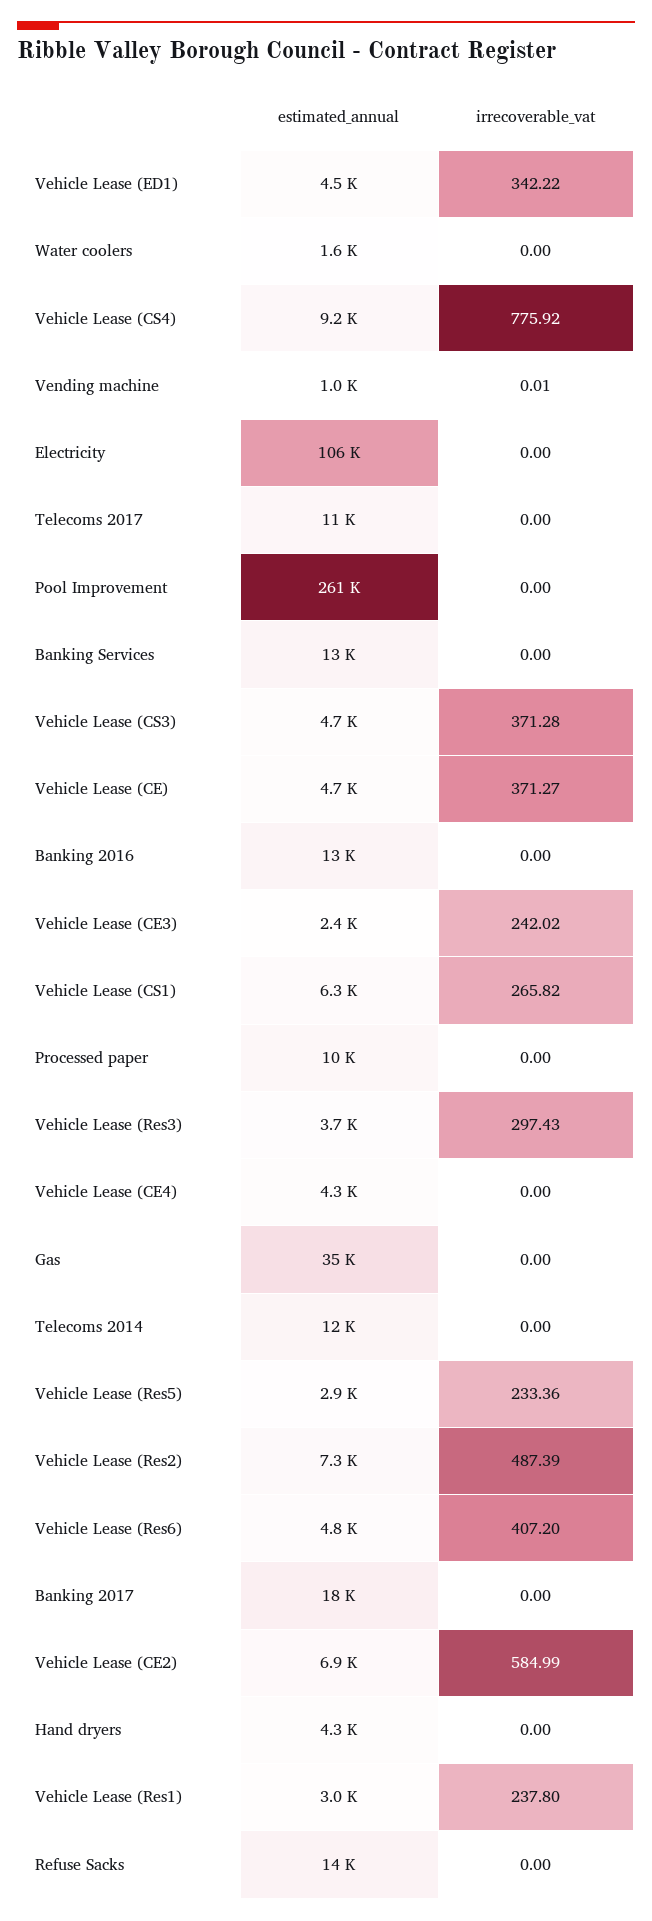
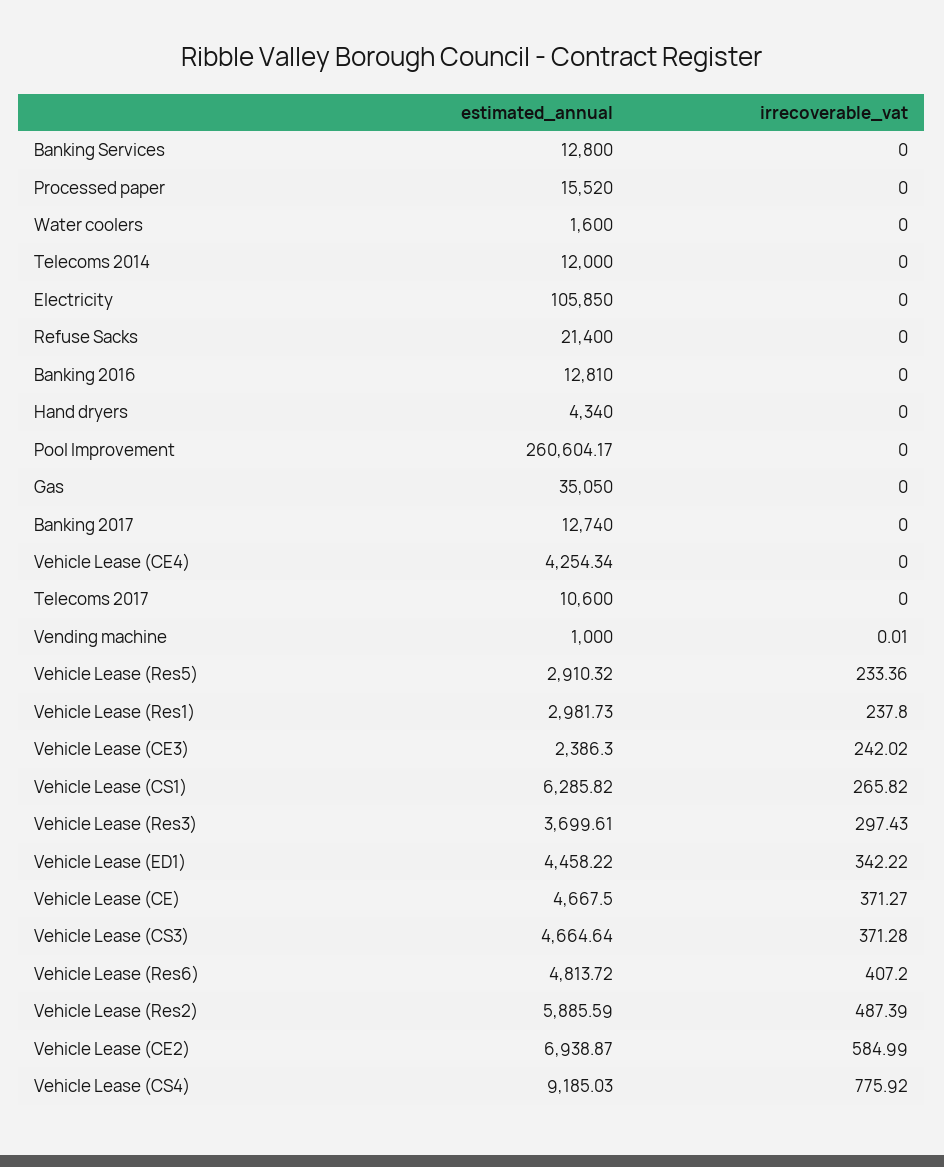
  {
    "estimated_annual": {
      "Vehicle Lease (ED1)": 4458.22,
      "Water coolers": 1600,
      "Vehicle Lease (CS4)": 9185.03,
      "Vending machine": 1000,
      "Electricity": 105850,
      "Telecoms 2017": 10600,
      "Pool Improvement": 260604.17,
      "Banking Services": 12800,
      "Vehicle Lease (CS3)": 4664.64,
      "Vehicle Lease (CE)": 4667.5,
      "Banking 2016": 12810,
      "Vehicle Lease (CE3)": 2386.3,
      "Vehicle Lease (CS1)": 6285.82,
-     "Processed paper": 10000,
+     "Processed paper": 15520,
      "Vehicle Lease (Res3)": 3699.61,
      "Vehicle Lease (CE4)": 4254.34,
      "Gas": 35050,
      "Telecoms 2014": 12000,
      "Vehicle Lease (Res5)": 2910.32,
-     "Vehicle Lease (Res2)": 7300,
+     "Vehicle Lease (Res2)": 5885.59,
      "Vehicle Lease (Res6)": 4813.72,
-     "Banking 2017": 18000,
+     "Banking 2017": 12740,
      "Vehicle Lease (CE2)": 6938.87,
      "Hand dryers": 4340,
      "Vehicle Lease (Res1)": 2981.73,
-     "Refuse Sacks": 14000
+     "Refuse Sacks": 21400
    },
    "irrecoverable_vat": {
      "Vehicle Lease (ED1)": 342.22,
      "Water coolers": 0,
      "Vehicle Lease (CS4)": 775.92,
      "Vending machine": 0.01,
      "Electricity": 0,
      "Telecoms 2017": 0,
      "Pool Improvement": 0,
      "Banking Services": 0,
      "Vehicle Lease (CS3)": 371.28,
      "Vehicle Lease (CE)": 371.27,
      "Banking 2016": 0,
      "Vehicle Lease (CE3)": 242.02,
      "Vehicle Lease (CS1)": 265.82,
      "Processed paper": 0,
      "Vehicle Lease (Res3)": 297.43,
      "Vehicle Lease (CE4)": 0,
      "Gas": 0,
      "Telecoms 2014": 0,
      "Vehicle Lease (Res5)": 233.36,
      "Vehicle Lease (Res2)": 487.39,
      "Vehicle Lease (Res6)": 407.2,
      "Banking 2017": 0,
      "Vehicle Lease (CE2)": 584.99,
      "Hand dryers": 0,
      "Vehicle Lease (Res1)": 237.8,
      "Refuse Sacks": 0
    }
  }

